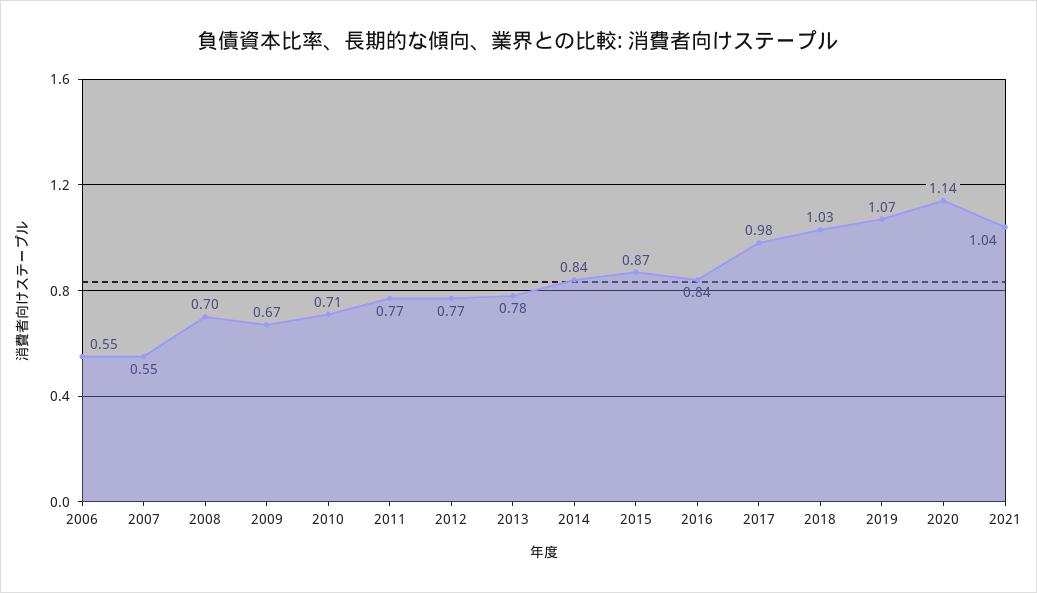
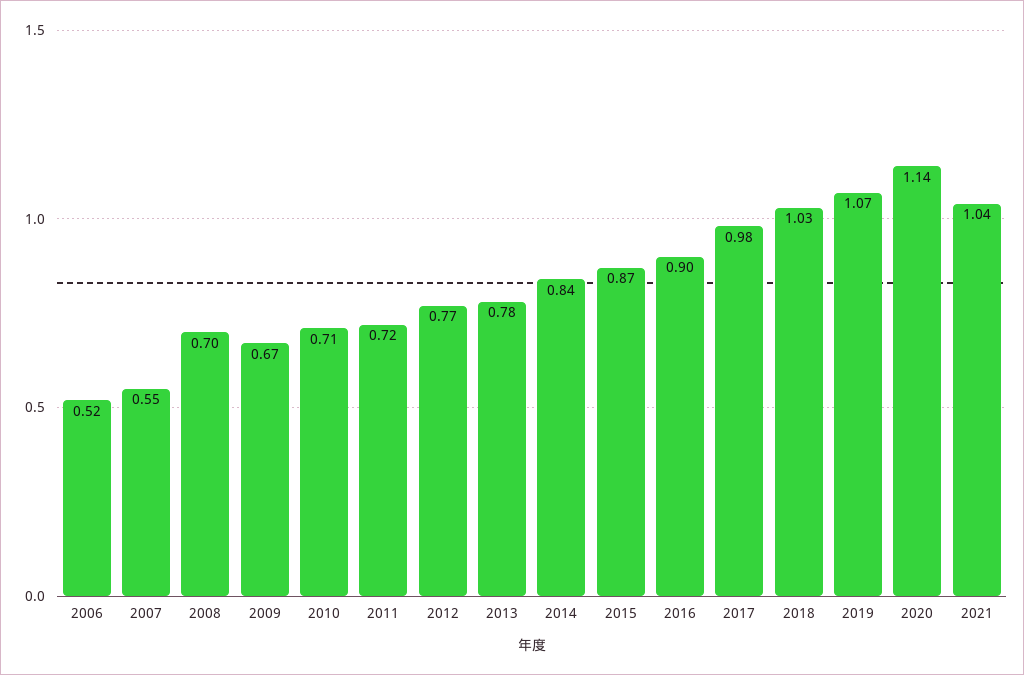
  {
-   "2006": 0.55,
+   "2006": 0.52,
    "2007": 0.55,
    "2008": 0.7,
    "2009": 0.67,
    "2010": 0.71,
-   "2011": 0.77,
+   "2011": 0.72,
    "2012": 0.77,
    "2013": 0.78,
    "2014": 0.84,
    "2015": 0.87,
-   "2016": 0.84,
+   "2016": 0.9,
    "2017": 0.98,
    "2018": 1.03,
    "2019": 1.07,
    "2020": 1.14,
    "2021": 1.04
  }

